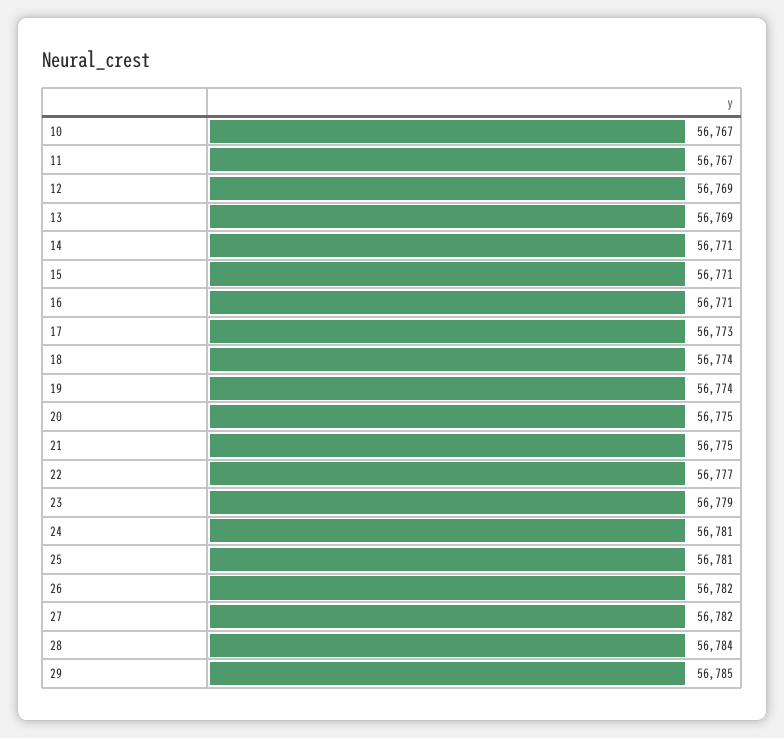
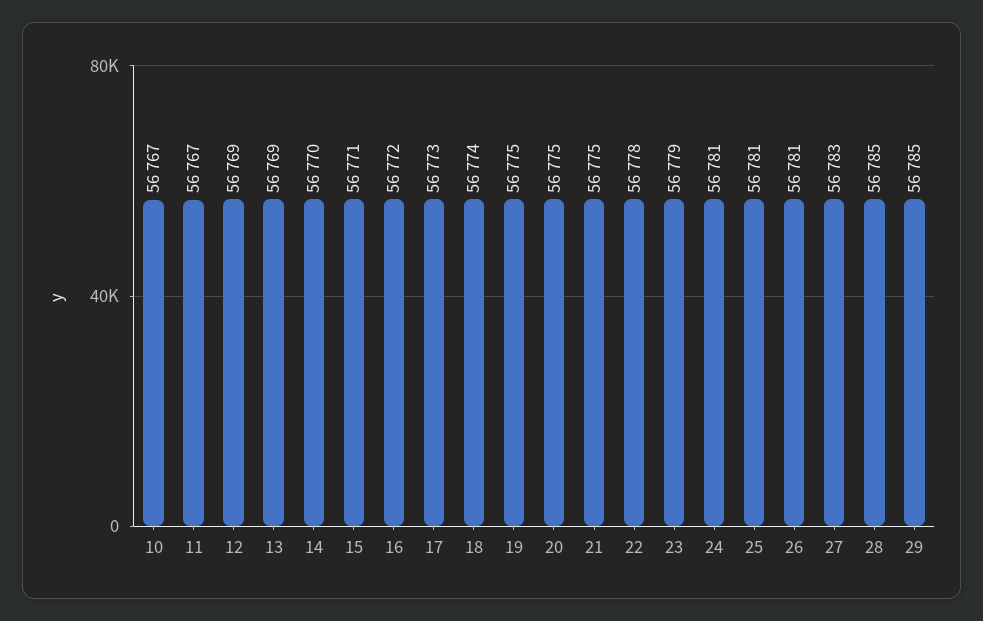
  {
    "10": 56767,
    "11": 56767,
    "12": 56769,
    "13": 56769,
-   "14": 56771,
+   "14": 56770,
    "15": 56771,
-   "16": 56771,
+   "16": 56772,
    "17": 56773,
    "18": 56774,
-   "19": 56774,
+   "19": 56775,
    "20": 56775,
    "21": 56775,
-   "22": 56777,
+   "22": 56778,
    "23": 56779,
    "24": 56781,
    "25": 56781,
-   "26": 56782,
+   "26": 56781,
-   "27": 56782,
+   "27": 56783,
-   "28": 56784,
+   "28": 56785,
    "29": 56785
  }

